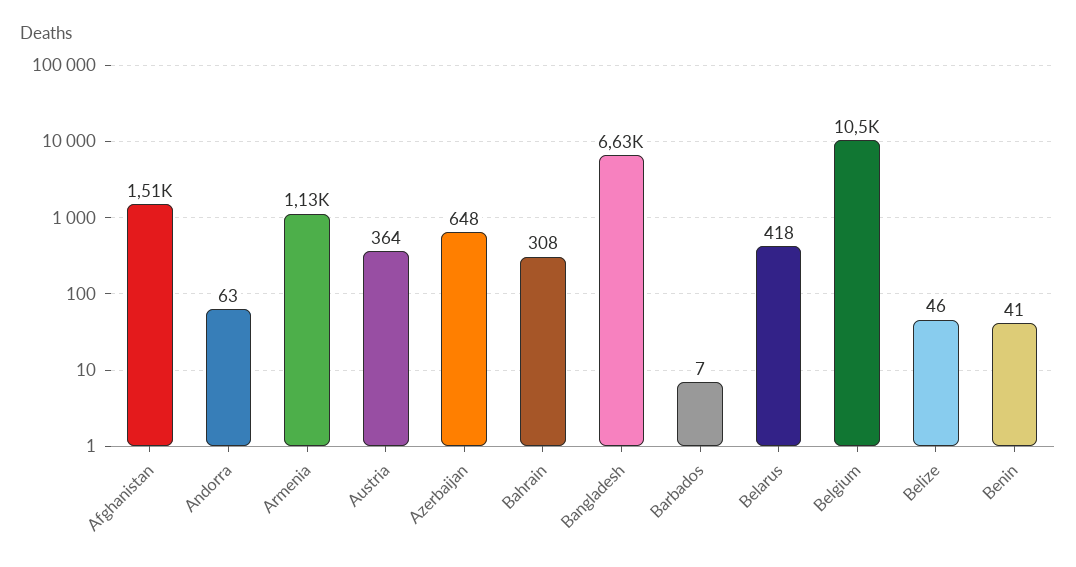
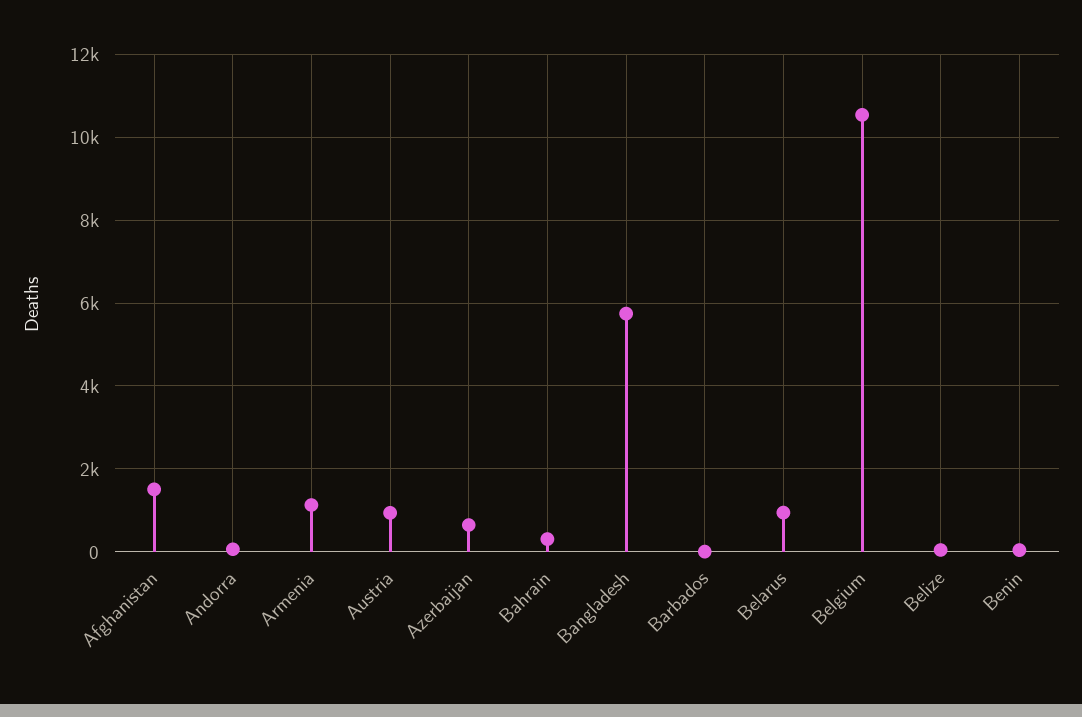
  {
    "Afghanistan": 1510,
    "Andorra": 63,
    "Armenia": 1130,
-   "Austria": 364,
+   "Austria": 1000,
    "Azerbaijan": 648,
    "Bahrain": 308,
-   "Bangladesh": 6630,
+   "Bangladesh": 5800,
    "Barbados": 7,
-   "Belarus": 418,
+   "Belarus": 1000,
    "Belgium": 10500,
    "Belize": 46,
    "Benin": 41
  }

